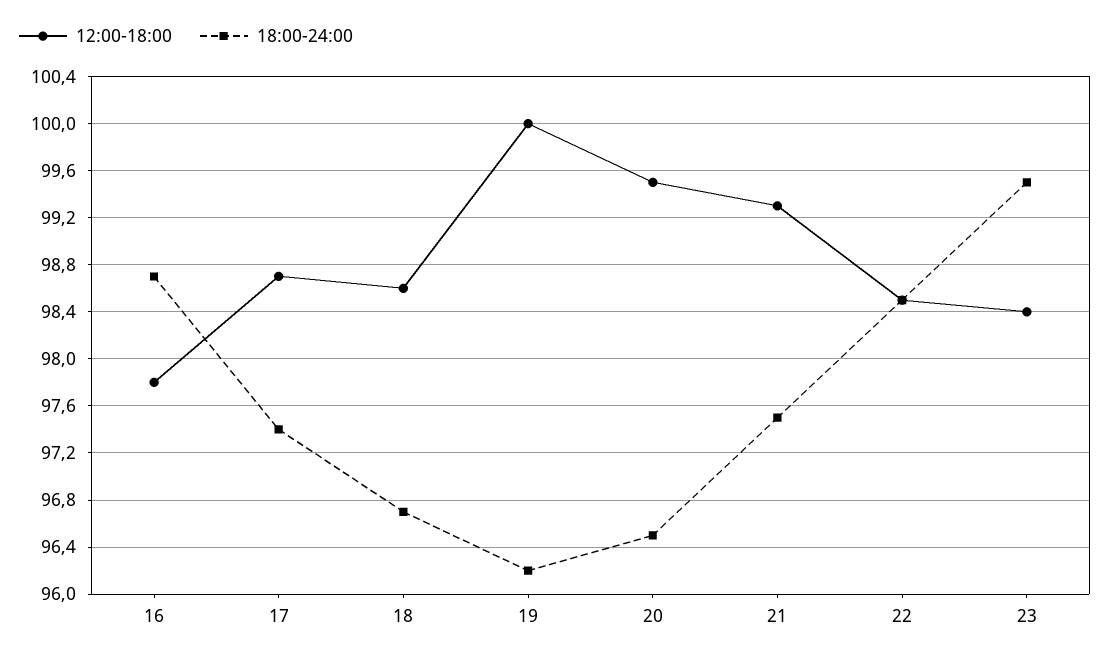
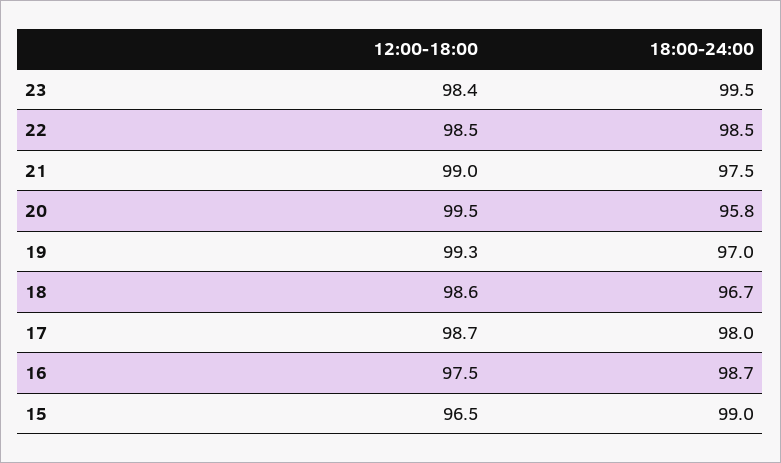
  {
    "12:00-18:00": {
-     "16": 97.8,
+     "16": 97.5,
      "17": 98.7,
      "18": 98.6,
-     "19": 100,
+     "19": 99.3,
      "20": 99.5,
-     "21": 99.3,
+     "21": 99,
      "22": 98.5,
-     "23": 98.4
+     "23": 98.4,
+     "15": 96.5
    },
    "18:00-24:00": {
      "16": 98.7,
-     "17": 97.4,
+     "17": 98,
      "18": 96.7,
-     "19": 96.2,
+     "19": 97,
-     "20": 96.5,
+     "20": 95.8,
      "21": 97.5,
      "22": 98.5,
-     "23": 99.5
+     "23": 99.5,
+     "15": 99
    }
  }

